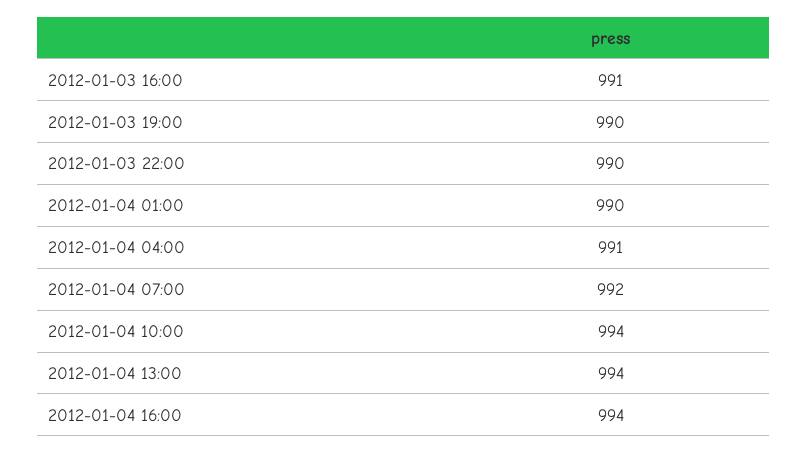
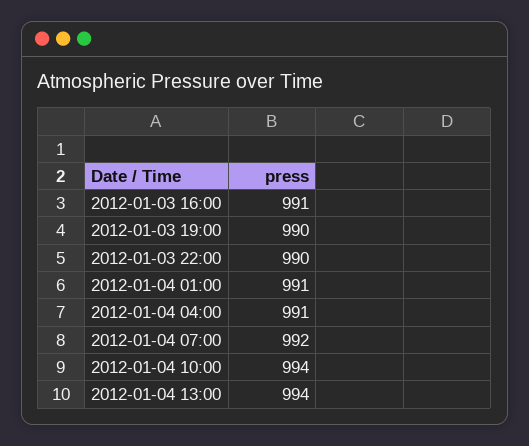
  {
    "2012-01-03 16:00": 991,
    "2012-01-03 19:00": 990,
    "2012-01-03 22:00": 990,
-   "2012-01-04 01:00": 990,
+   "2012-01-04 01:00": 991,
    "2012-01-04 04:00": 991,
    "2012-01-04 07:00": 992,
    "2012-01-04 10:00": 994,
-   "2012-01-04 13:00": 994,
+   "2012-01-04 13:00": 994
-   "2012-01-04 16:00": 994
  }

